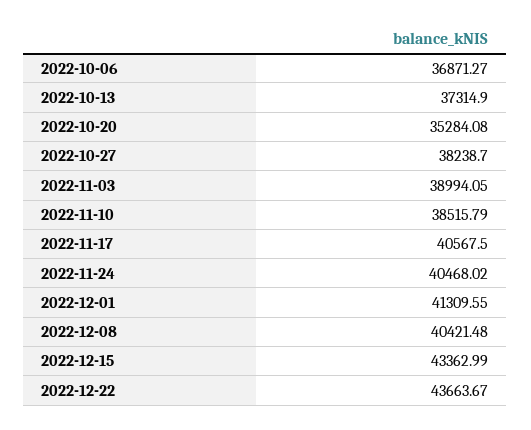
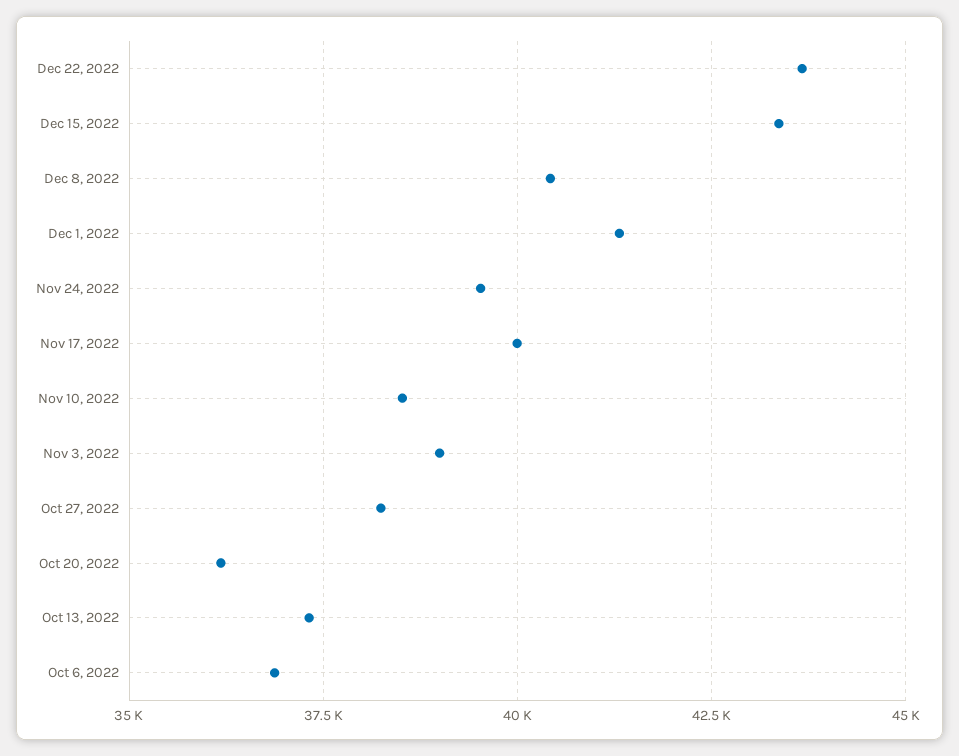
  {
    "2022-10-06": 36871.27,
    "2022-10-13": 37314.9,
-   "2022-10-20": 35284.08,
+   "2022-10-20": 36250,
    "2022-10-27": 38238.7,
    "2022-11-03": 38994.05,
    "2022-11-10": 38515.79,
-   "2022-11-17": 40567.5,
+   "2022-11-17": 40000,
-   "2022-11-24": 40468.02,
+   "2022-11-24": 39500,
    "2022-12-01": 41309.55,
    "2022-12-08": 40421.48,
    "2022-12-15": 43362.99,
    "2022-12-22": 43663.67
  }

